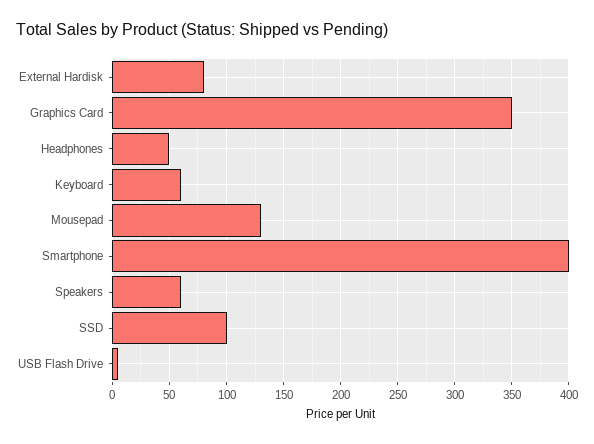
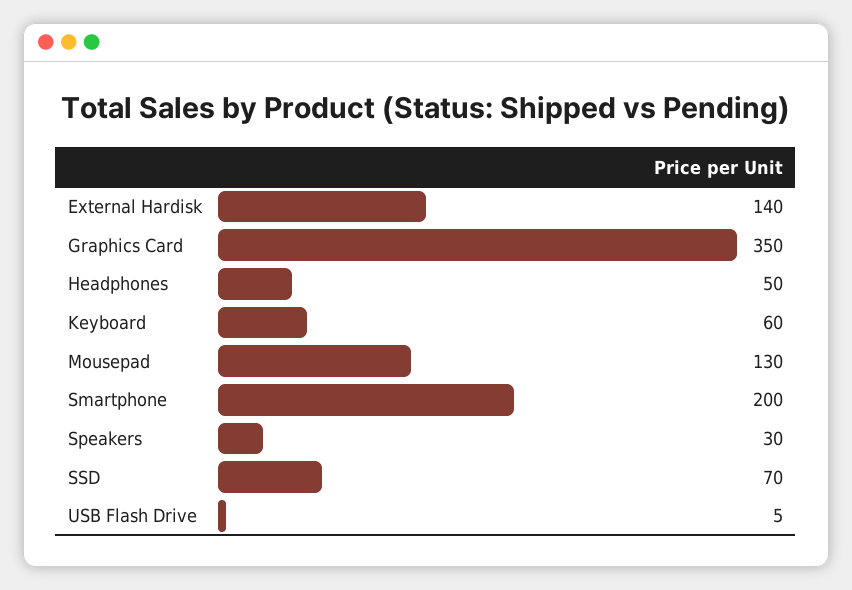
  {
-   "External Hardisk": 80,
+   "External Hardisk": 140,
    "Graphics Card": 350,
    "Headphones": 50,
    "Keyboard": 60,
    "Mousepad": 130,
-   "Smartphone": 400,
+   "Smartphone": 200,
-   "Speakers": 60,
+   "Speakers": 30,
-   "SSD": 100,
+   "SSD": 70,
    "USB Flash Drive": 5
  }

